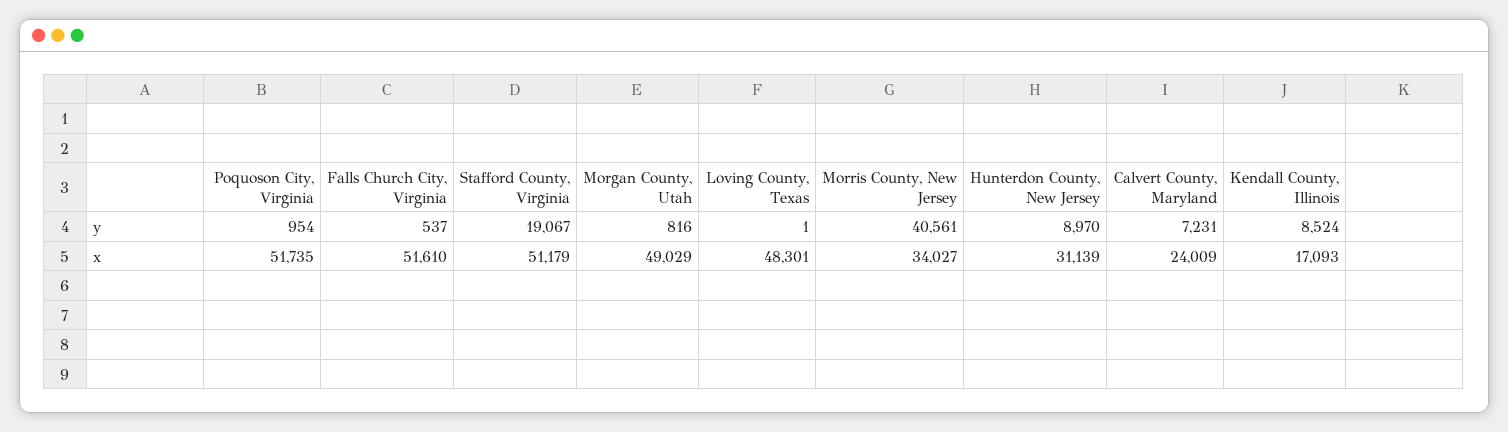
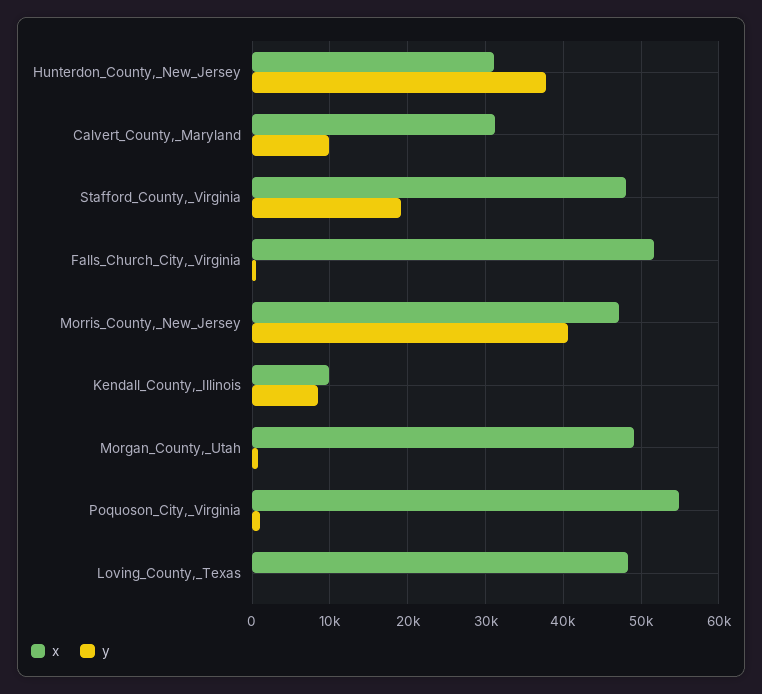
  {
    "y": {
      "Poquoson City, Virginia": 954,
      "Falls Church City, Virginia": 537,
      "Stafford County, Virginia": 19067,
      "Morgan County, Utah": 816,
      "Loving County, Texas": 1,
      "Morris County, New Jersey": 40561,
-     "Hunterdon County, New Jersey": 8970,
+     "Hunterdon County, New Jersey": 38000,
-     "Calvert County, Maryland": 7231,
+     "Calvert County, Maryland": 10000,
      "Kendall County, Illinois": 8524
    },
    "x": {
-     "Poquoson City, Virginia": 51735,
+     "Poquoson City, Virginia": 55000,
      "Falls Church City, Virginia": 51610,
-     "Stafford County, Virginia": 51179,
+     "Stafford County, Virginia": 48000,
      "Morgan County, Utah": 49029,
      "Loving County, Texas": 48301,
-     "Morris County, New Jersey": 34027,
+     "Morris County, New Jersey": 47000,
      "Hunterdon County, New Jersey": 31139,
-     "Calvert County, Maryland": 24009,
+     "Calvert County, Maryland": 31000,
-     "Kendall County, Illinois": 17093
+     "Kendall County, Illinois": 10000
    }
  }

